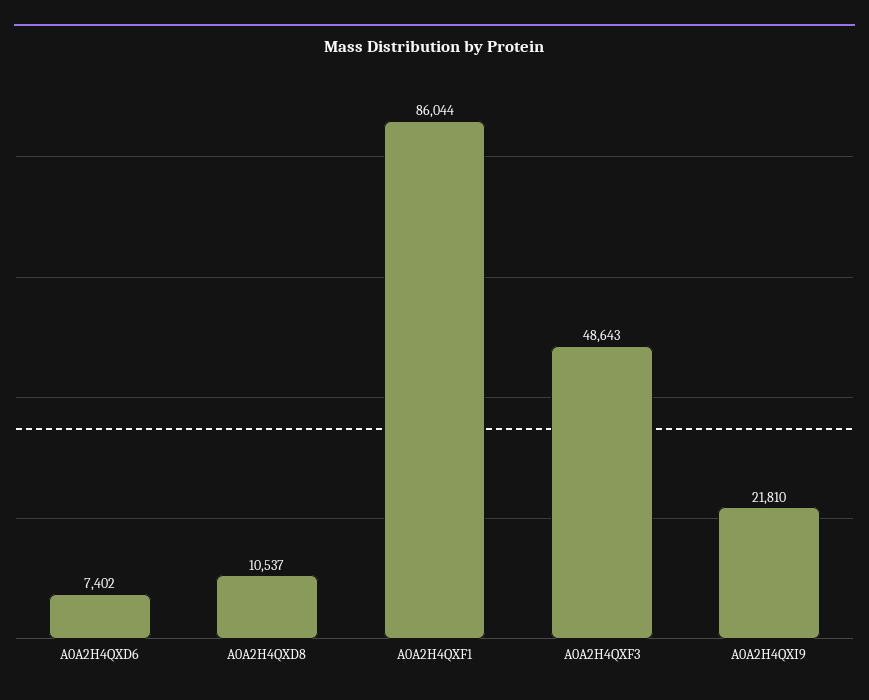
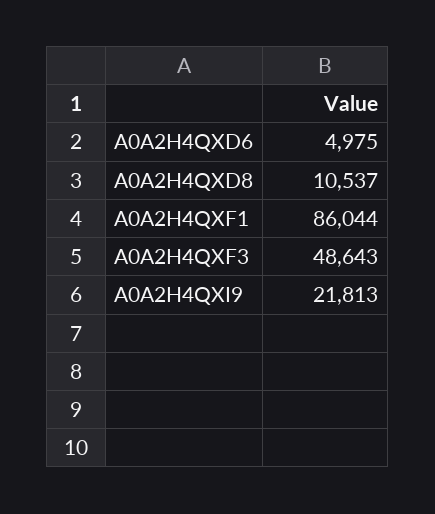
  {
-   "A0A2H4QXD6": 7402,
+   "A0A2H4QXD6": 4975,
    "A0A2H4QXD8": 10537,
    "A0A2H4QXF1": 86044,
    "A0A2H4QXF3": 48643,
-   "A0A2H4QXI9": 21810
+   "A0A2H4QXI9": 21813
  }

